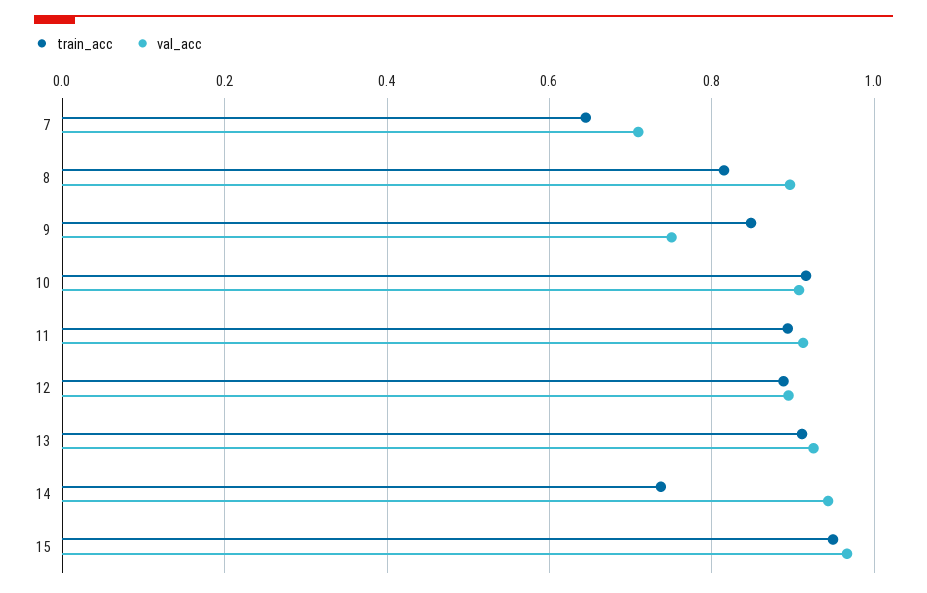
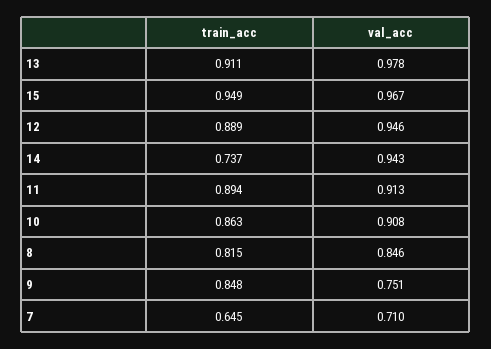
  {
    "train_acc": {
      "7": 0.645,
      "8": 0.815,
      "9": 0.848,
-     "10": 0.92,
+     "10": 0.863,
      "11": 0.894,
      "12": 0.889,
      "13": 0.911,
      "14": 0.737,
      "15": 0.949
    },
    "val_acc": {
      "7": 0.71,
-     "8": 0.9,
+     "8": 0.846,
      "9": 0.751,
      "10": 0.908,
      "11": 0.913,
-     "12": 0.9,
+     "12": 0.946,
-     "13": 0.92,
+     "13": 0.978,
      "14": 0.943,
      "15": 0.967
    }
  }

